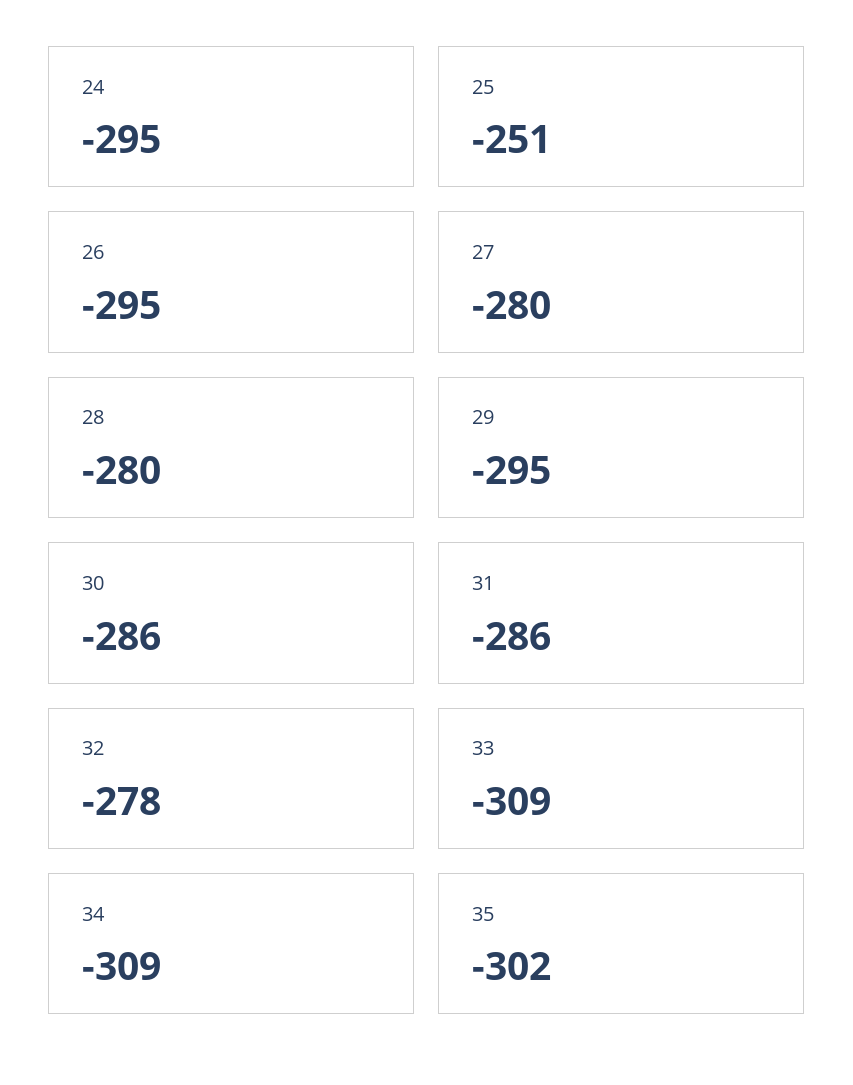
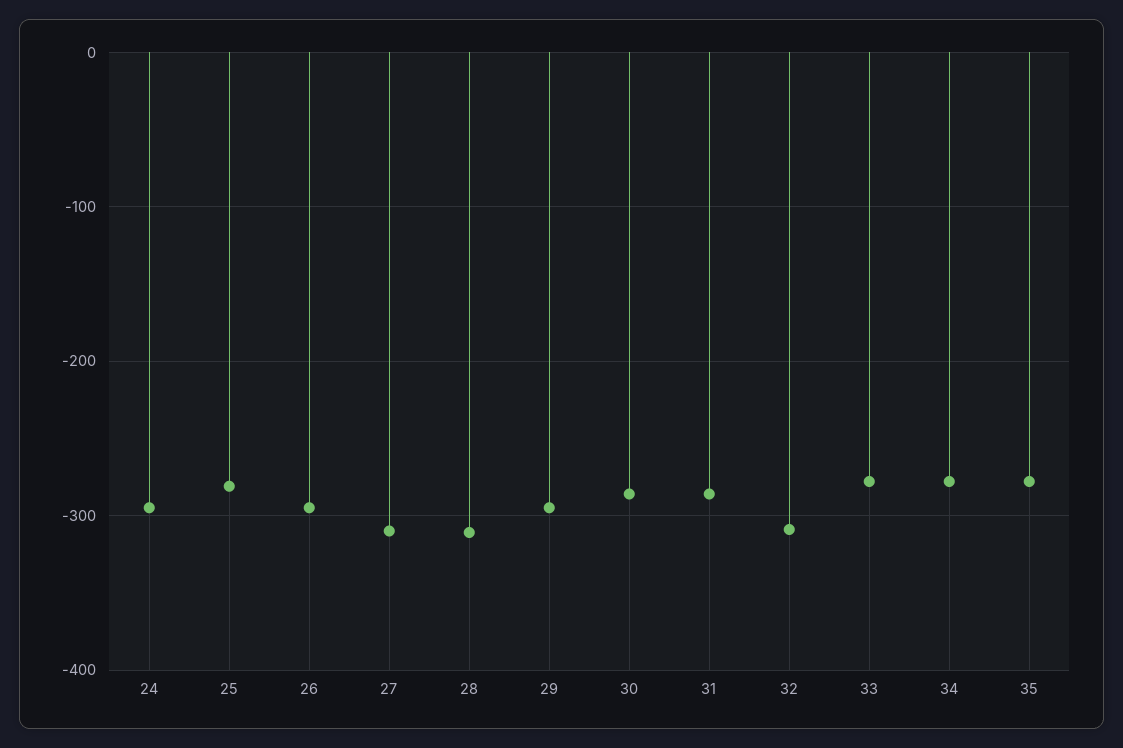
  {
    "24": -295,
-   "25": -251,
+   "25": -280,
    "26": -295,
-   "27": -280,
+   "27": -310,
-   "28": -280,
+   "28": -310,
    "29": -295,
    "30": -286,
    "31": -286,
-   "32": -278,
+   "32": -310,
-   "33": -309,
+   "33": -280,
-   "34": -309,
+   "34": -280,
-   "35": -302
+   "35": -280
  }

